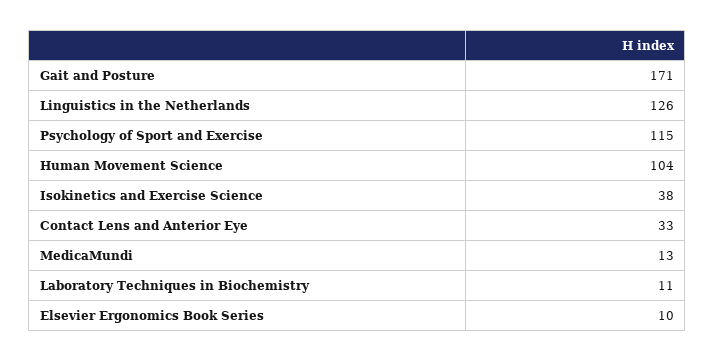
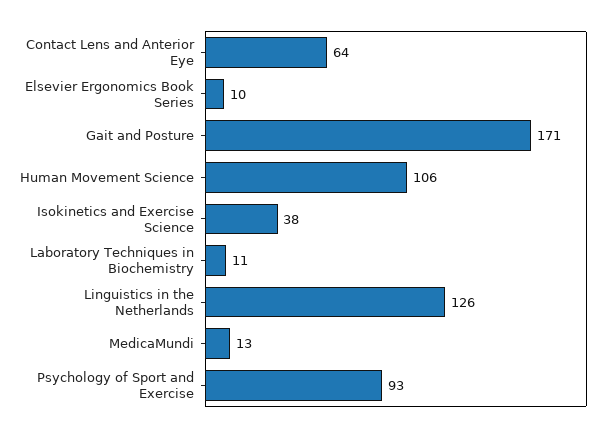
  {
    "Gait and Posture": 171,
    "Linguistics in the Netherlands": 126,
-   "Psychology of Sport and Exercise": 115,
+   "Psychology of Sport and Exercise": 93,
-   "Human Movement Science": 104,
+   "Human Movement Science": 106,
    "Isokinetics and Exercise Science": 38,
-   "Contact Lens and Anterior Eye": 33,
+   "Contact Lens and Anterior Eye": 64,
    "MedicaMundi": 13,
    "Laboratory Techniques in Biochemistry": 11,
    "Elsevier Ergonomics Book Series": 10
  }

